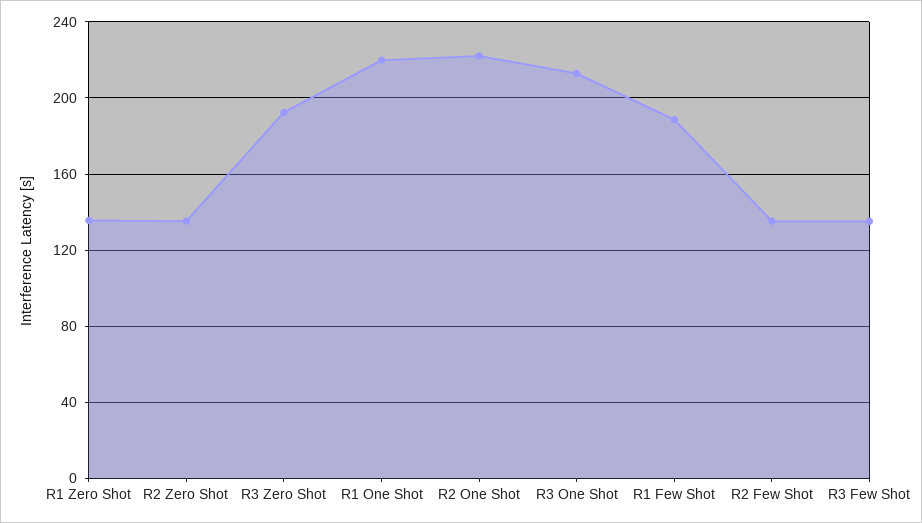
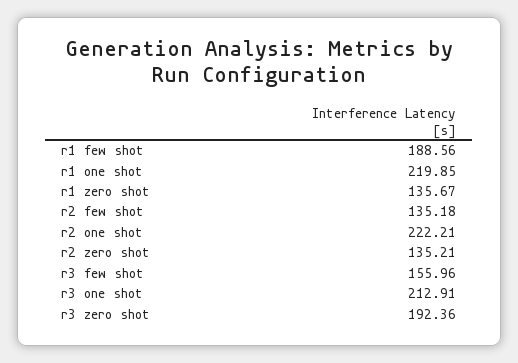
  {
    "R1 Zero Shot": 135.67,
    "R2 Zero Shot": 135.21,
    "R3 Zero Shot": 192.36,
    "R1 One Shot": 219.85,
    "R2 One Shot": 222.21,
    "R3 One Shot": 212.91,
    "R1 Few Shot": 188.56,
    "R2 Few Shot": 135.18,
-   "R3 Few Shot": 135
+   "R3 Few Shot": 155.96
  }

